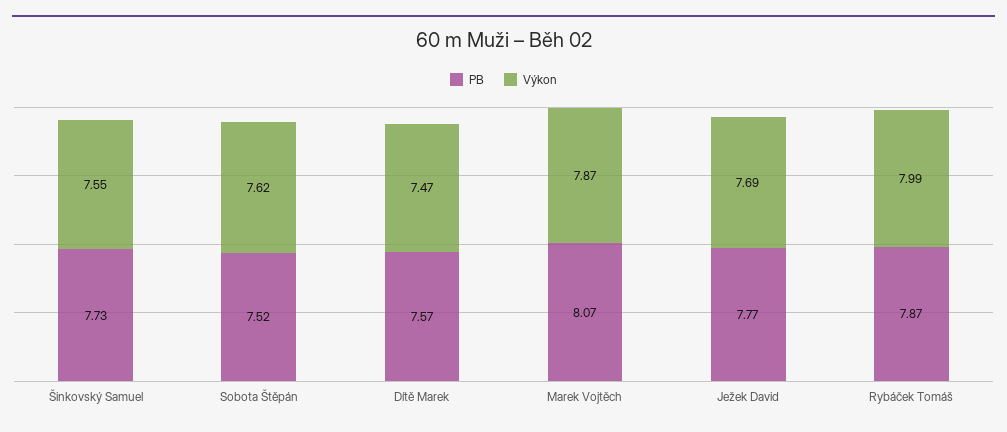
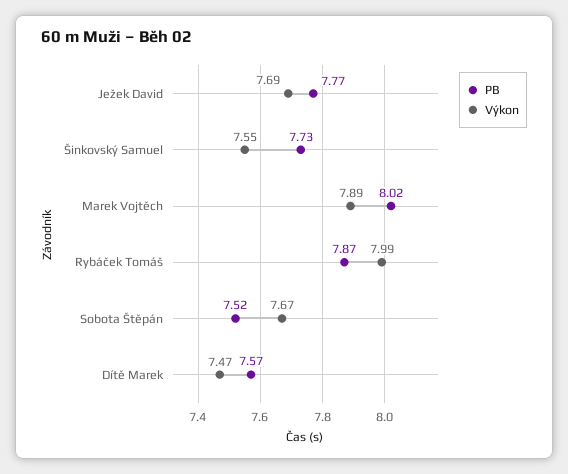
  {
    "PB": {
      "Šinkovský Samuel": 7.73,
      "Sobota Štěpán": 7.52,
      "Dítě Marek": 7.57,
-     "Marek Vojtěch": 8.07,
+     "Marek Vojtěch": 8.02,
      "Ježek David": 7.77,
      "Rybáček Tomáš": 7.87
    },
    "Výkon": {
      "Šinkovský Samuel": 7.55,
-     "Sobota Štěpán": 7.62,
+     "Sobota Štěpán": 7.67,
      "Dítě Marek": 7.47,
-     "Marek Vojtěch": 7.87,
+     "Marek Vojtěch": 7.89,
      "Ježek David": 7.69,
      "Rybáček Tomáš": 7.99
    }
  }

